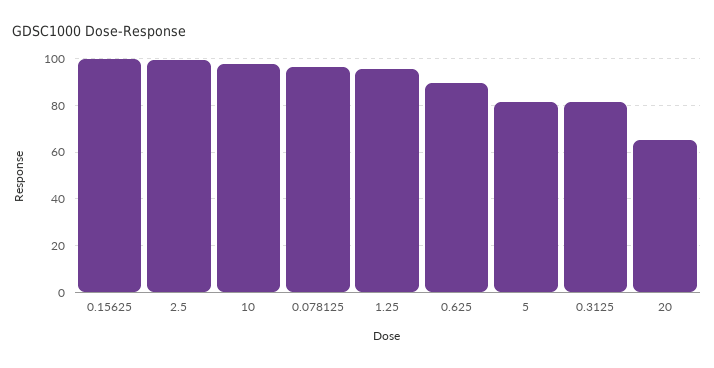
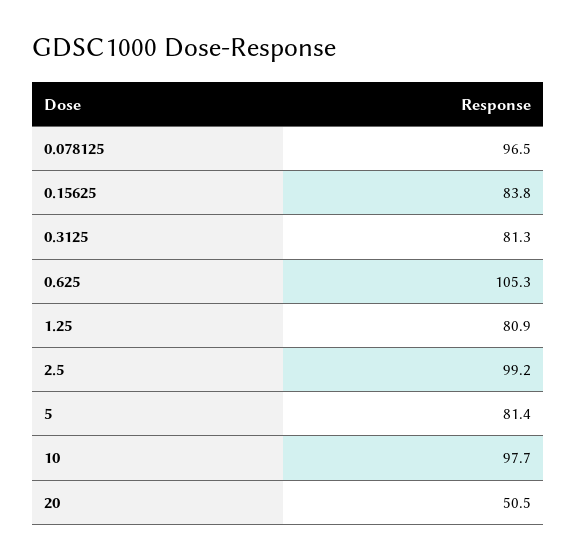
  {
-   "0.15625": 100,
+   "0.15625": 83.8,
    "2.5": 99.2,
    "10": 97.7,
    "0.078125": 96.5,
-   "1.25": 95,
+   "1.25": 80.9,
-   "0.625": 90,
+   "0.625": 105.3,
    "5": 81.4,
    "0.3125": 81.3,
-   "20": 65
+   "20": 50.5
  }

